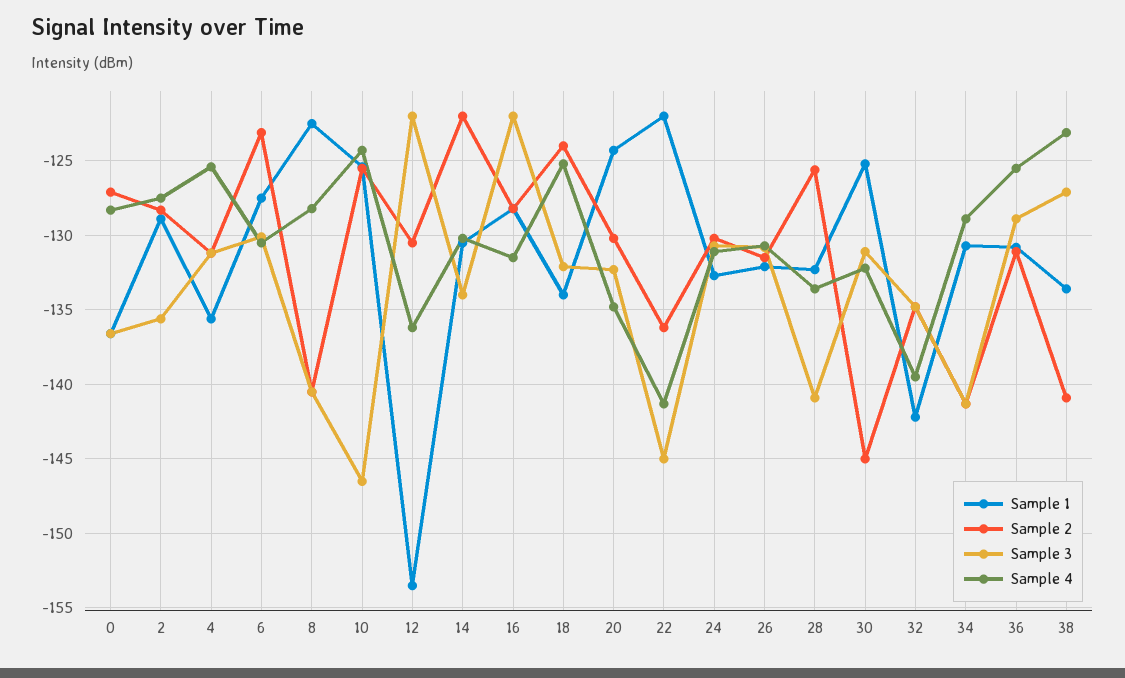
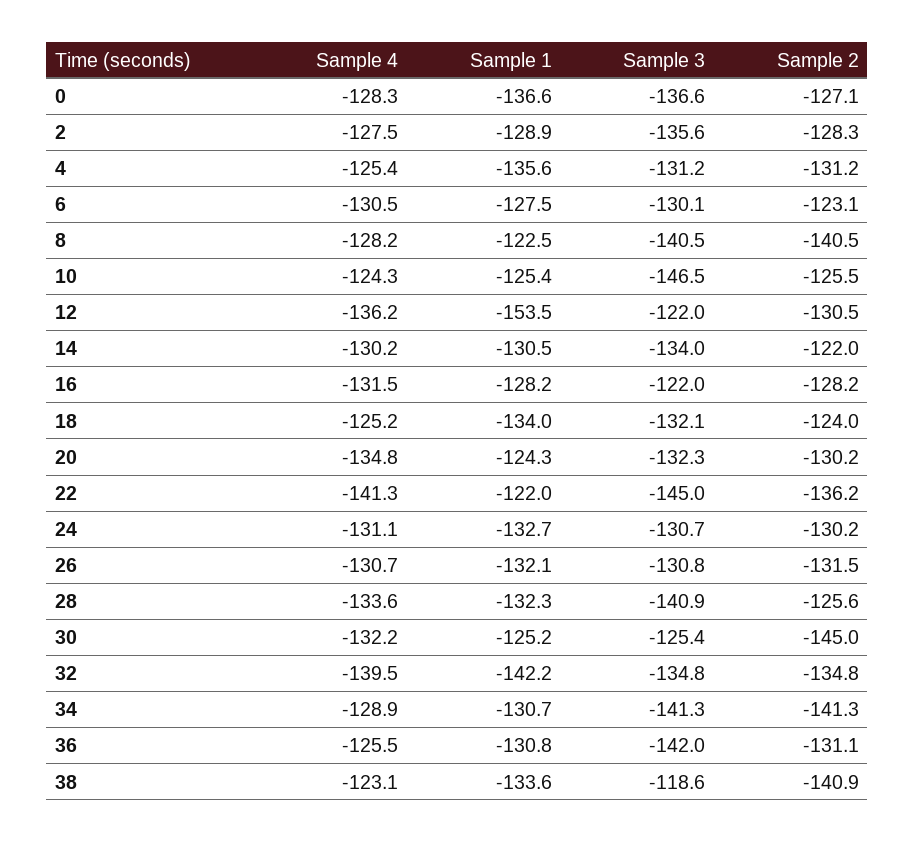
  {
    "Sample 1": {
      "0": -136.6,
      "2": -128.9,
      "4": -135.6,
      "6": -127.5,
      "8": -122.5,
      "10": -125.4,
      "12": -153.5,
      "14": -130.5,
      "16": -128.2,
      "18": -134,
      "20": -124.3,
      "22": -122,
      "24": -132.7,
      "26": -132.1,
      "28": -132.3,
      "30": -125.2,
      "32": -142.2,
      "34": -130.7,
      "36": -130.8,
      "38": -133.6
    },
    "Sample 2": {
      "0": -127.1,
      "2": -128.3,
      "4": -131.2,
      "6": -123.1,
      "8": -140.5,
      "10": -125.5,
      "12": -130.5,
      "14": -122,
      "16": -128.2,
      "18": -124,
      "20": -130.2,
      "22": -136.2,
      "24": -130.2,
      "26": -131.5,
      "28": -125.6,
      "30": -145,
      "32": -134.8,
      "34": -141.3,
      "36": -131.1,
      "38": -140.9
    },
    "Sample 3": {
      "0": -136.6,
      "2": -135.6,
      "4": -131.2,
      "6": -130.1,
      "8": -140.5,
      "10": -146.5,
      "12": -122,
      "14": -134,
      "16": -122,
      "18": -132.1,
      "20": -132.3,
      "22": -145,
      "24": -130.7,
      "26": -130.8,
      "28": -140.9,
-     "30": -131,
+     "30": -125.4,
      "32": -134.8,
      "34": -141.3,
-     "36": -129,
+     "36": -142,
-     "38": -127
+     "38": -118.6
    },
    "Sample 4": {
      "0": -128.3,
      "2": -127.5,
      "4": -125.4,
      "6": -130.5,
      "8": -128.2,
      "10": -124.3,
      "12": -136.2,
      "14": -130.2,
      "16": -131.5,
      "18": -125.2,
      "20": -134.8,
      "22": -141.3,
      "24": -131.1,
      "26": -130.7,
      "28": -133.6,
      "30": -132.2,
      "32": -139.5,
      "34": -128.9,
      "36": -125.5,
      "38": -123.1
    }
  }

